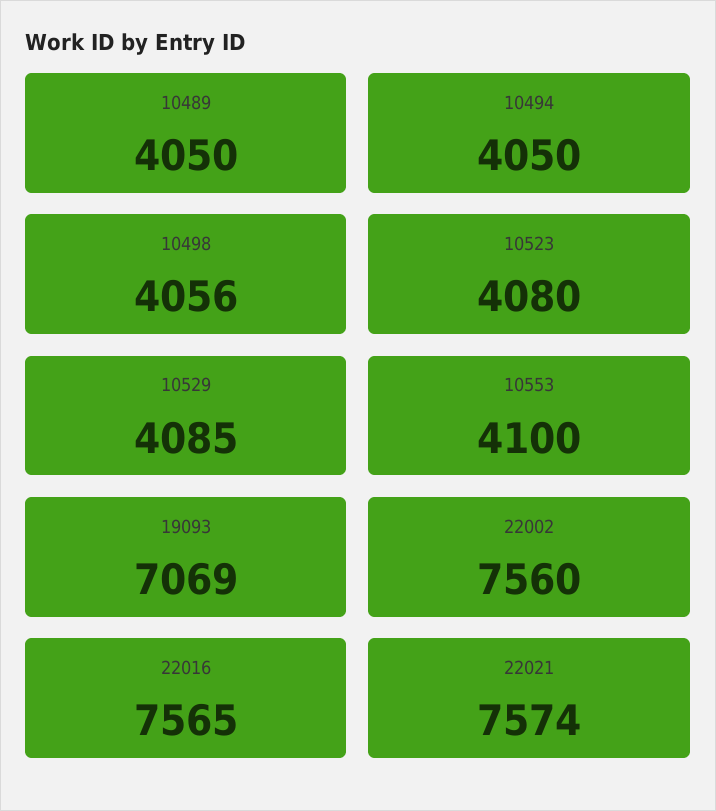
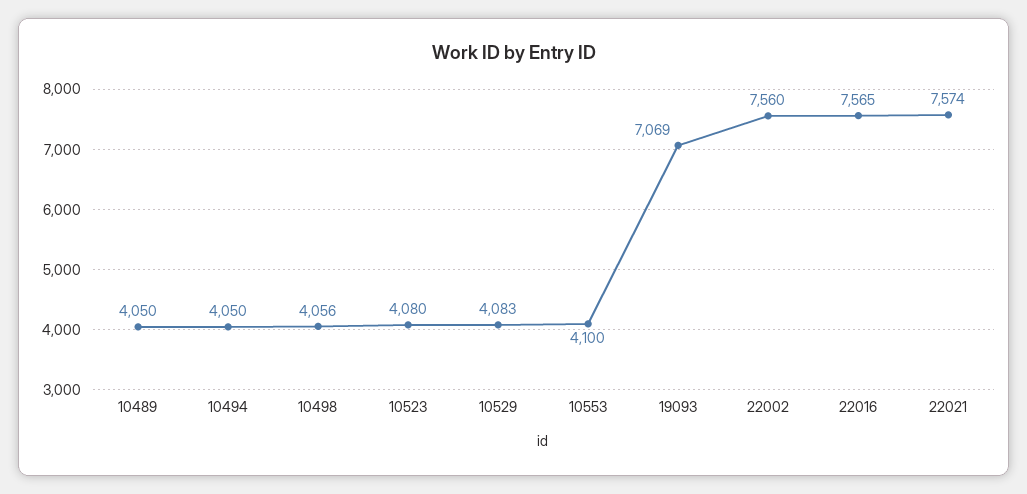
  {
    "10489": 4050,
    "10494": 4050,
    "10498": 4056,
    "10523": 4080,
-   "10529": 4085,
+   "10529": 4083,
    "10553": 4100,
    "19093": 7069,
    "22002": 7560,
    "22016": 7565,
    "22021": 7574
  }

